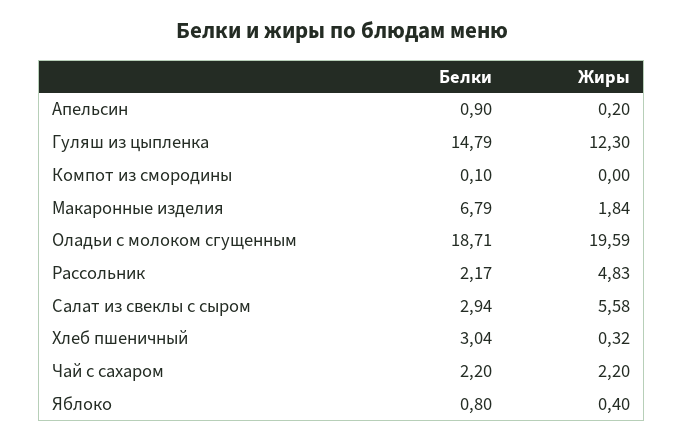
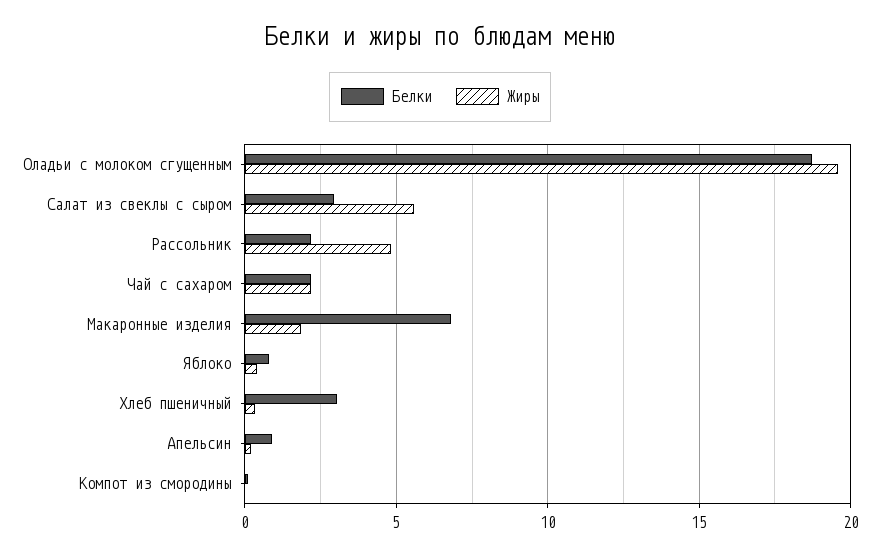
  {
    "Белки": {
      "Апельсин": 0.9,
-     "Гуляш из цыпленка": 14.79,
      "Компот из смородины": 0.1,
      "Макаронные изделия": 6.79,
      "Оладьи с молоком сгущенным": 18.71,
      "Рассольник": 2.17,
      "Салат из свеклы с сыром": 2.94,
      "Хлеб пшеничный": 3.04,
      "Чай с сахаром": 2.2,
      "Яблоко": 0.8
    },
    "Жиры": {
      "Апельсин": 0.2,
-     "Гуляш из цыпленка": 12.3,
      "Компот из смородины": 0,
      "Макаронные изделия": 1.84,
      "Оладьи с молоком сгущенным": 19.59,
      "Рассольник": 4.83,
      "Салат из свеклы с сыром": 5.58,
      "Хлеб пшеничный": 0.32,
      "Чай с сахаром": 2.2,
      "Яблоко": 0.4
    }
  }

